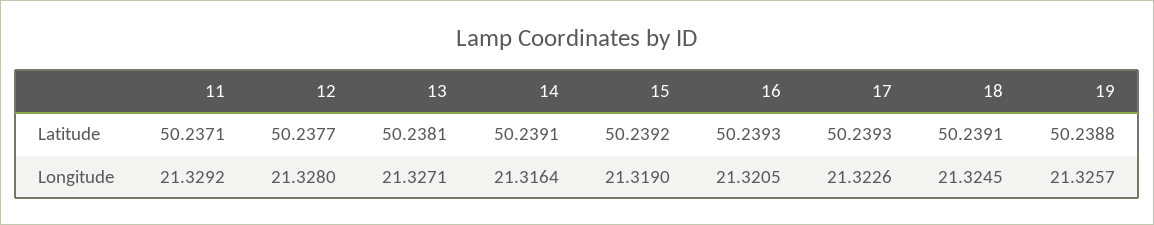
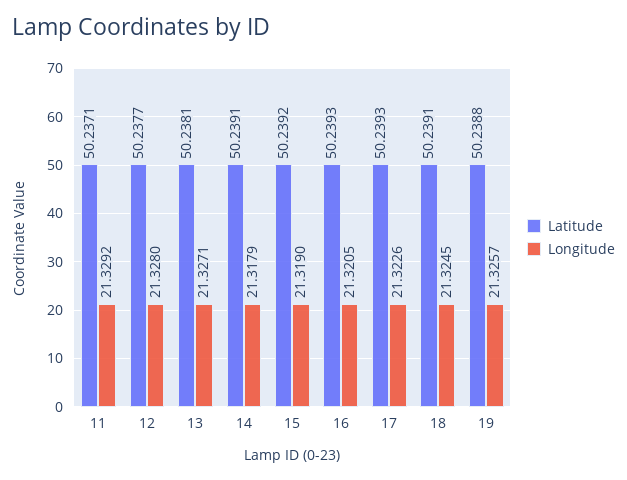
  {
    "Latitude": {
      "11": 50.2371,
      "12": 50.2377,
      "13": 50.2381,
      "14": 50.2391,
      "15": 50.2392,
      "16": 50.2393,
      "17": 50.2393,
      "18": 50.2391,
      "19": 50.2388
    },
    "Longitude": {
      "11": 21.3292,
      "12": 21.328,
      "13": 21.3271,
-     "14": 21.3164,
+     "14": 21.3179,
      "15": 21.319,
      "16": 21.3205,
      "17": 21.3226,
      "18": 21.3245,
      "19": 21.3257
    }
  }

